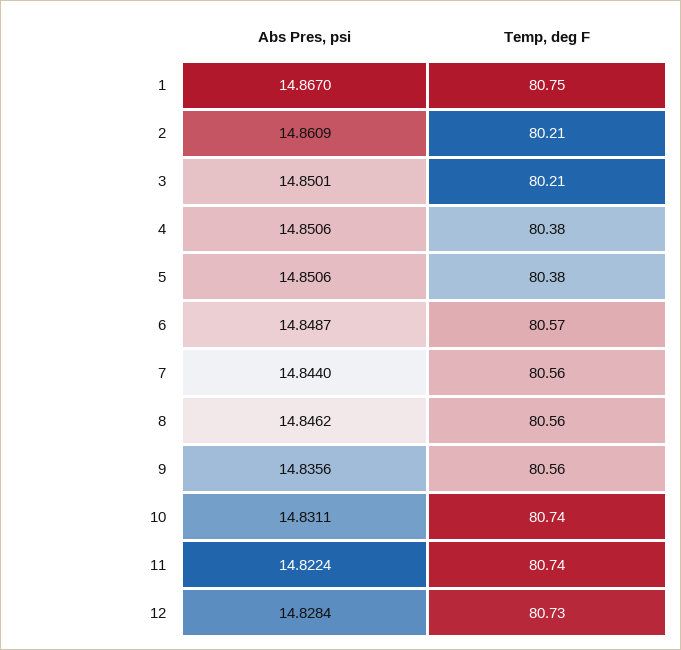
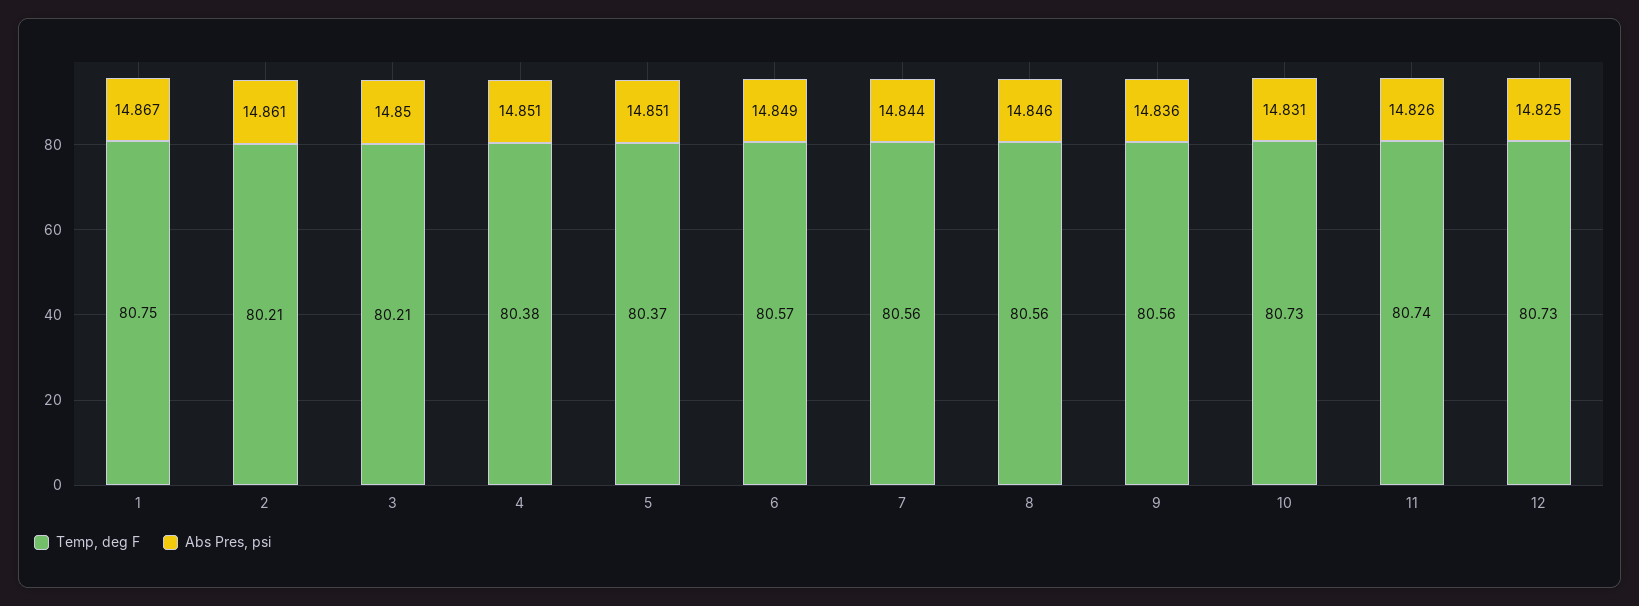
  {
    "Abs Pres, psi": {
      "1": 14.867,
      "2": 14.8609,
      "3": 14.8501,
      "4": 14.8506,
      "5": 14.8506,
      "6": 14.8487,
      "7": 14.844,
      "8": 14.8462,
      "9": 14.8356,
      "10": 14.8311,
-     "11": 14.8224,
+     "11": 14.826,
-     "12": 14.8284
+     "12": 14.825
    },
    "Temp, deg F": {
      "1": 80.75,
      "2": 80.21,
      "3": 80.21,
      "4": 80.38,
-     "5": 80.38,
+     "5": 80.37,
      "6": 80.57,
      "7": 80.56,
      "8": 80.56,
      "9": 80.56,
-     "10": 80.74,
+     "10": 80.73,
      "11": 80.74,
      "12": 80.73
    }
  }

